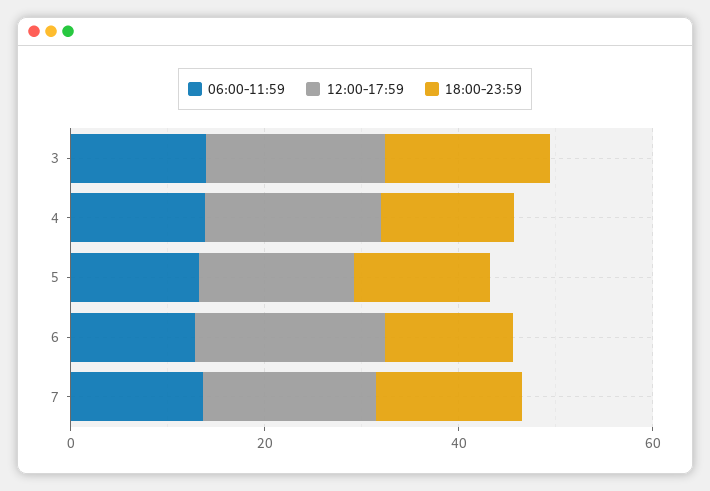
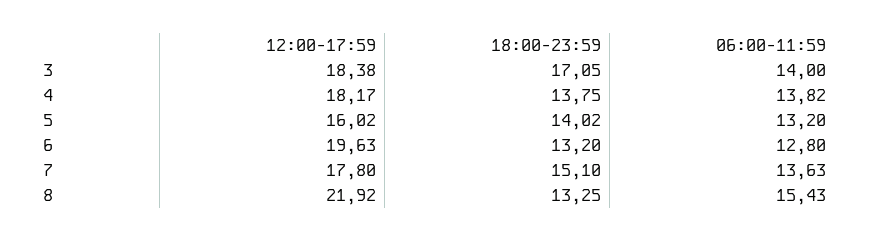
  {
    "06:00-11:59": {
      "3": 14,
      "4": 13.82,
      "5": 13.2,
      "6": 12.8,
-     "7": 13.63
+     "7": 13.63,
+     "8": 15.43
    },
    "12:00-17:59": {
      "3": 18.38,
      "4": 18.17,
      "5": 16.02,
      "6": 19.63,
-     "7": 17.8
+     "7": 17.8,
+     "8": 21.92
    },
    "18:00-23:59": {
      "3": 17.05,
      "4": 13.75,
      "5": 14.02,
      "6": 13.2,
-     "7": 15.1
+     "7": 15.1,
+     "8": 13.25
    }
  }

